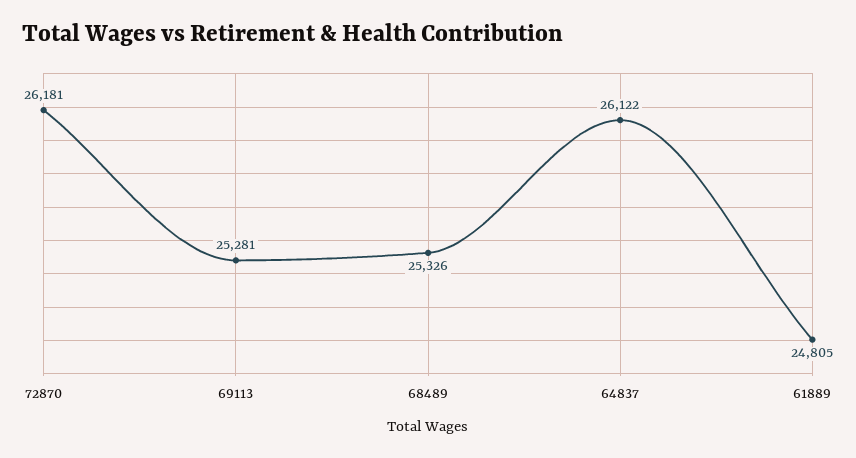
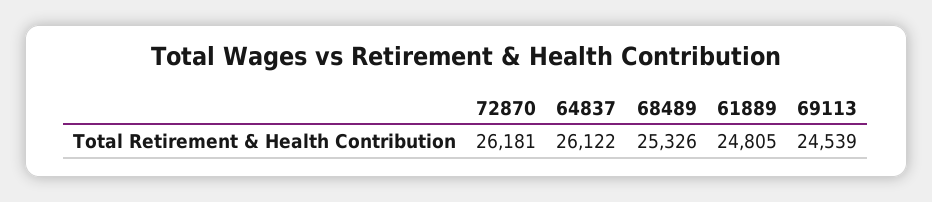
  {
    "72870": 26181,
-   "69113": 25281,
+   "69113": 24539,
    "68489": 25326,
    "64837": 26122,
    "61889": 24805
  }

